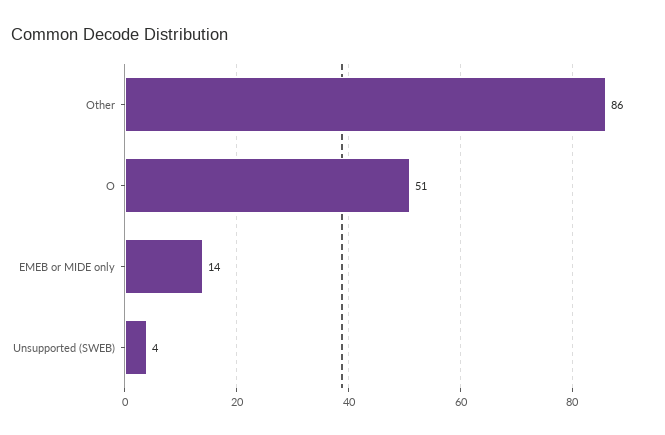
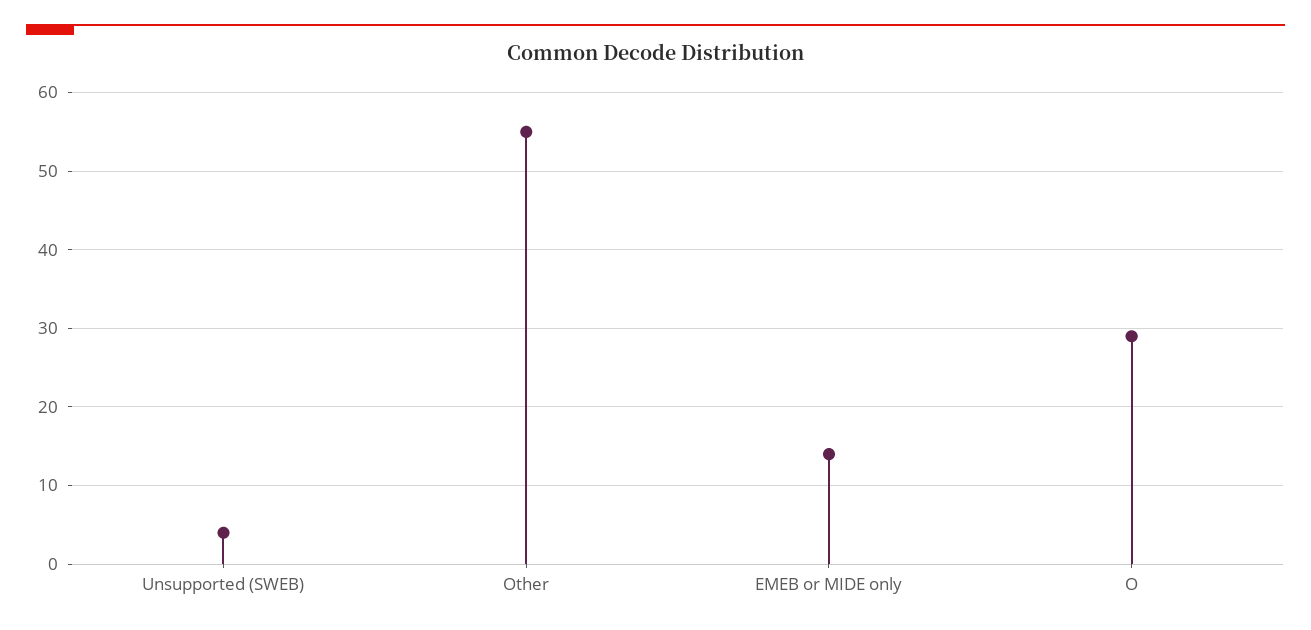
  {
-   "Other": 86,
+   "Other": 55,
-   "O": 51,
+   "O": 29,
    "EMEB or MIDE only": 14,
    "Unsupported (SWEB)": 4
  }

